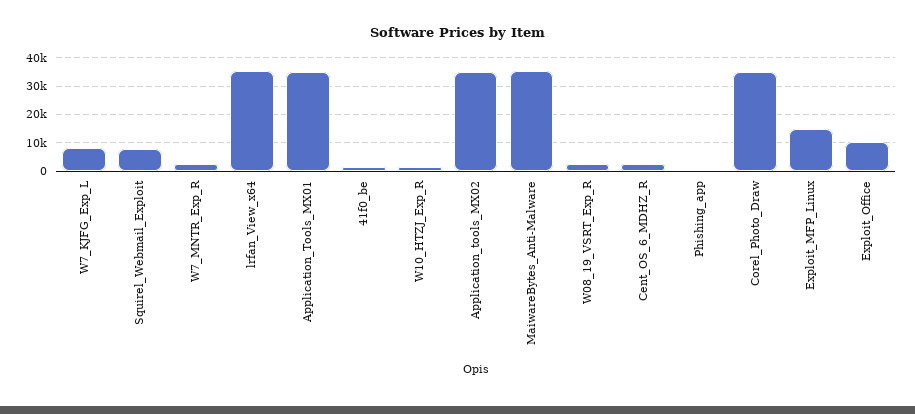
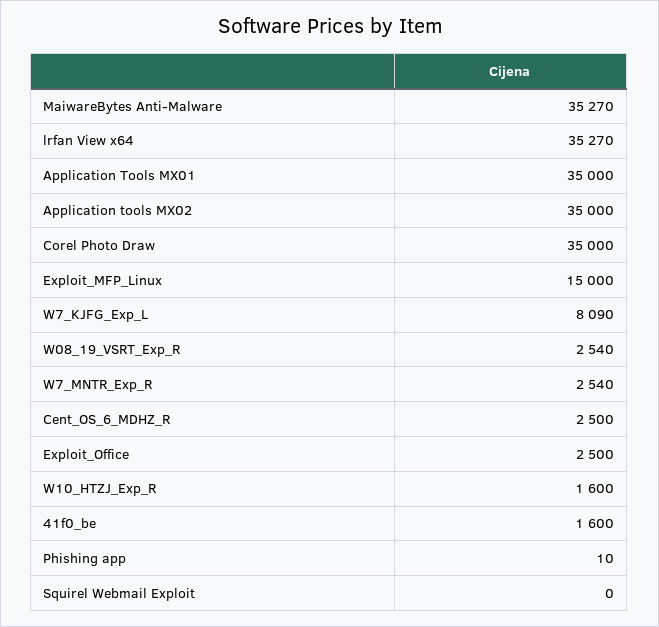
  {
    "W7_KJFG_Exp_L": 8090,
-   "Squirel_Webmail_Exploit": 7500,
+   "Squirel_Webmail_Exploit": 0,
    "W7_MNTR_Exp_R": 2540,
    "lrfan_View_x64": 35270,
    "Application_Tools_MX01": 35000,
    "41f0_be": 1600,
    "W10_HTZJ_Exp_R": 1600,
    "Application_tools_MX02": 35000,
    "MaiwareBytes_Anti-Malware": 35270,
    "W08_19_VSRT_Exp_R": 2540,
    "Cent_OS_6_MDHZ_R": 2500,
    "Phishing_app": 10,
    "Corel_Photo_Draw": 35000,
    "Exploit_MFP_Linux": 15000,
-   "Exploit_Office": 10000
+   "Exploit_Office": 2500
  }

